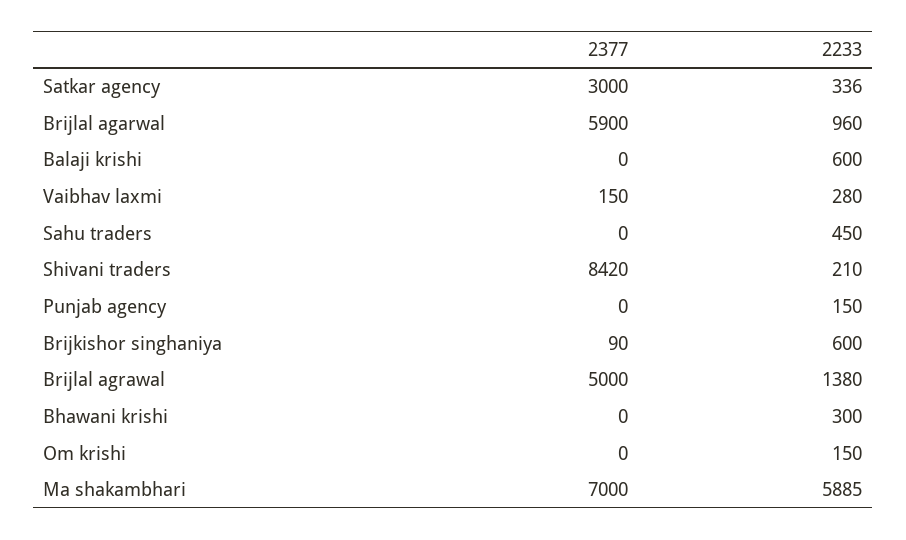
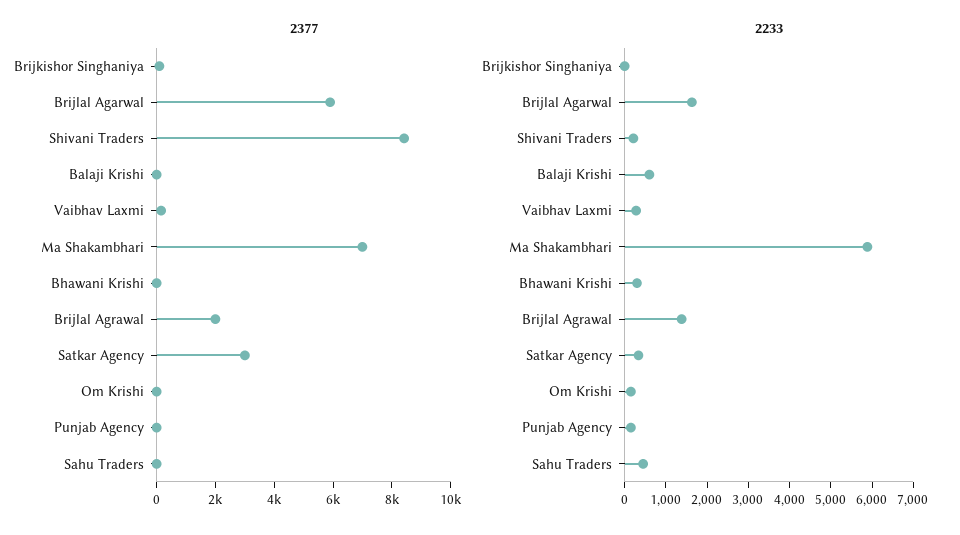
  {
    "2377": {
      "Satkar agency": 3000,
      "Brijlal agarwal": 5900,
      "Balaji krishi": 0,
      "Vaibhav laxmi": 150,
      "Sahu traders": 0,
      "Shivani traders": 8420,
      "Punjab agency": 0,
      "Brijkishor singhaniya": 90,
-     "Brijlal agrawal": 5000,
+     "Brijlal agrawal": 2000,
      "Bhawani krishi": 0,
      "Om krishi": 0,
      "Ma shakambhari": 7000
    },
    "2233": {
      "Satkar agency": 336,
-     "Brijlal agarwal": 960,
+     "Brijlal agarwal": 1600,
      "Balaji krishi": 600,
      "Vaibhav laxmi": 280,
      "Sahu traders": 450,
      "Shivani traders": 210,
      "Punjab agency": 150,
-     "Brijkishor singhaniya": 600,
+     "Brijkishor singhaniya": 0,
      "Brijlal agrawal": 1380,
      "Bhawani krishi": 300,
      "Om krishi": 150,
      "Ma shakambhari": 5885
    }
  }

